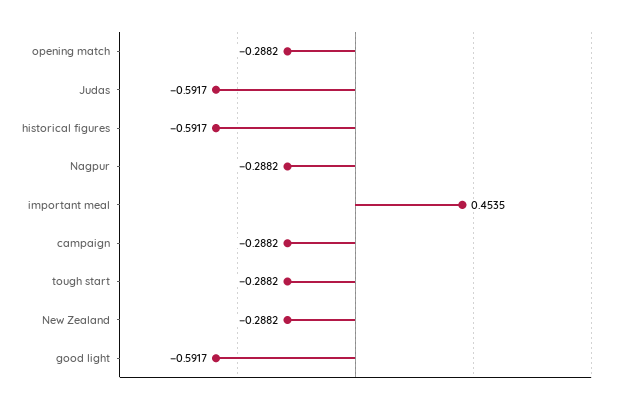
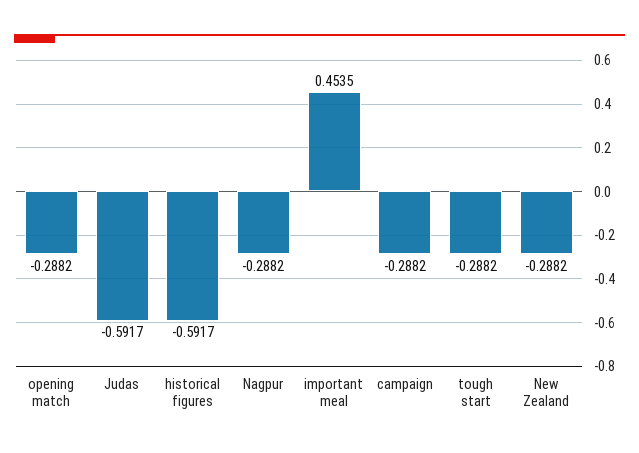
  {
    "opening match": -0.2882,
    "Judas": -0.5917,
    "historical figures": -0.5917,
    "Nagpur": -0.2882,
    "important meal": 0.4535,
    "campaign": -0.2882,
    "tough start": -0.2882,
-   "New Zealand": -0.2882,
+   "New Zealand": -0.2882
-   "good light": -0.5917
  }

